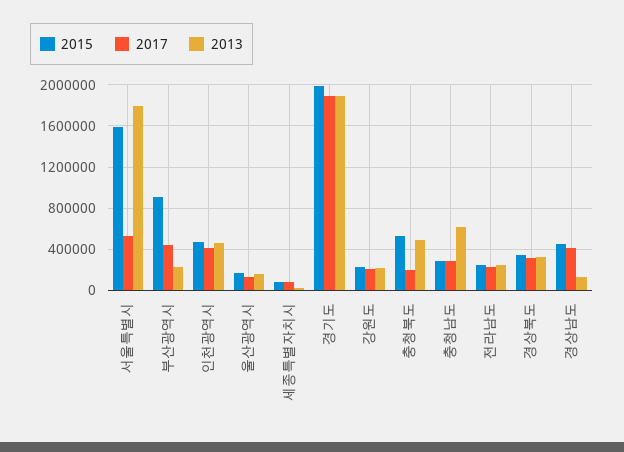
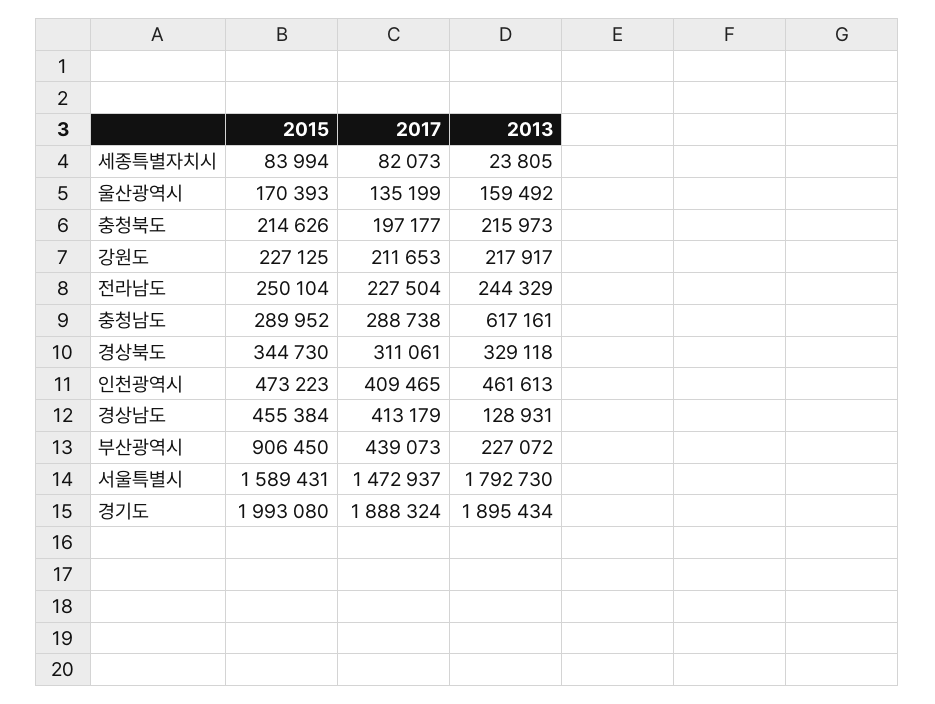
  {
    "2015": {
      "서울특별시": 1589431,
      "부산광역시": 906450,
      "인천광역시": 473223,
      "울산광역시": 170393,
      "세종특별자치시": 83994,
      "경기도": 1993080,
      "강원도": 227125,
-     "충청북도": 500000,
+     "충청북도": 214626,
      "충청남도": 289952,
      "전라남도": 250104,
      "경상북도": 344730,
      "경상남도": 455384
    },
    "2017": {
-     "서울특별시": 500000,
+     "서울특별시": 1472937,
      "부산광역시": 439073,
      "인천광역시": 409465,
      "울산광역시": 135199,
      "세종특별자치시": 82073,
      "경기도": 1888324,
      "강원도": 211653,
      "충청북도": 197177,
      "충청남도": 288738,
      "전라남도": 227504,
      "경상북도": 311061,
      "경상남도": 413179
    },
    "2013": {
      "서울특별시": 1792730,
      "부산광역시": 227072,
      "인천광역시": 461613,
      "울산광역시": 159492,
      "세종특별자치시": 23805,
      "경기도": 1895434,
      "강원도": 217917,
-     "충청북도": 500000,
+     "충청북도": 215973,
      "충청남도": 617161,
      "전라남도": 244329,
      "경상북도": 329118,
      "경상남도": 128931
    }
  }

